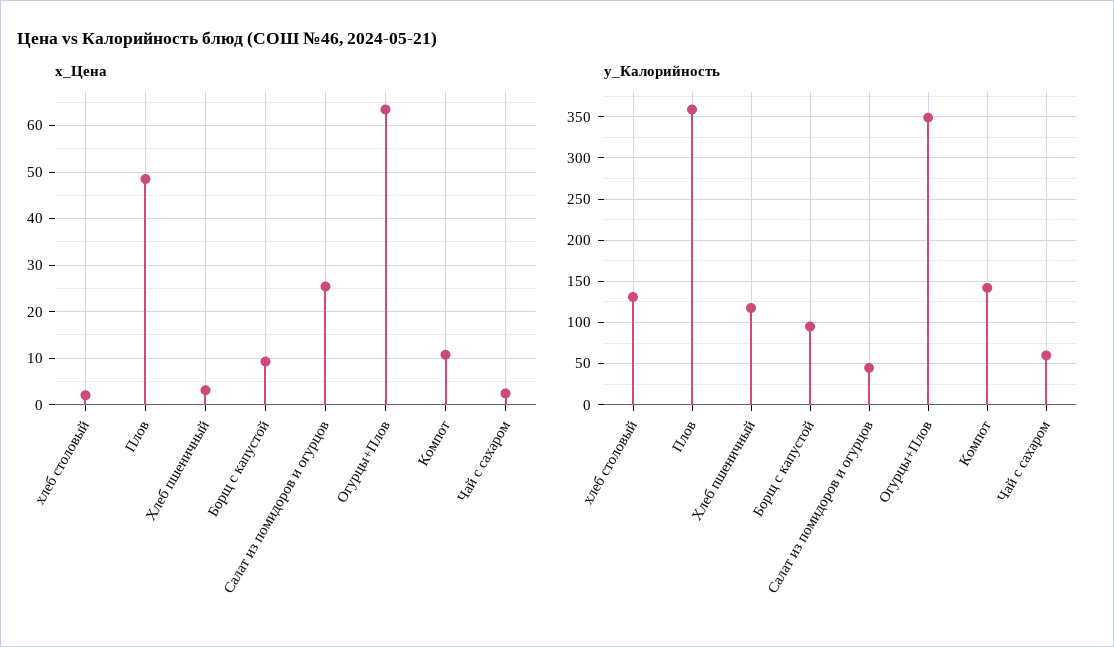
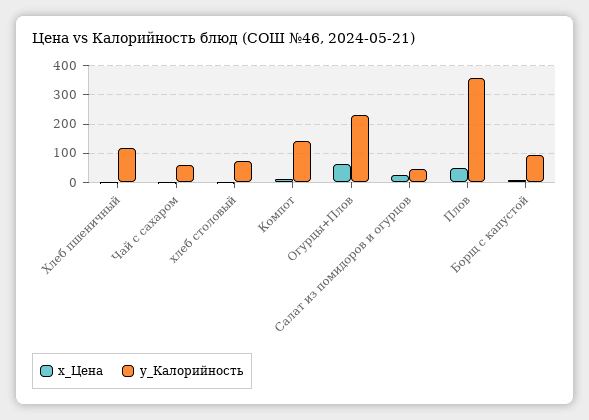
  {
    "x_Цена": {
      "хлеб столовый": 2,
      "Плов": 48,
      "Хлеб пшеничный": 4,
      "Борщ с капустой": 10,
      "Салат из помидоров и огурцов": 26,
      "Огурцы+Плов": 64,
      "Компот": 10,
      "Чай с сахаром": 2
    },
    "y_Калорийность": {
-     "хлеб столовый": 130,
+     "хлеб столовый": 75,
      "Плов": 360,
      "Хлеб пшеничный": 120,
      "Борщ с капустой": 100,
      "Салат из помидоров и огурцов": 40,
-     "Огурцы+Плов": 350,
+     "Огурцы+Плов": 225,
      "Компот": 140,
      "Чай с сахаром": 60
    }
  }

